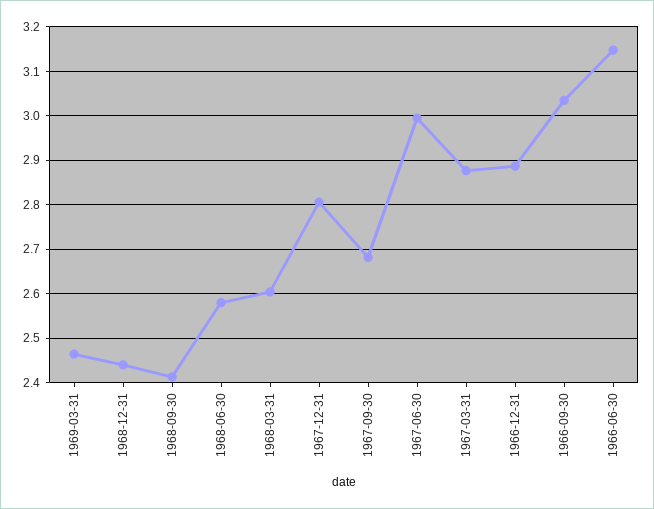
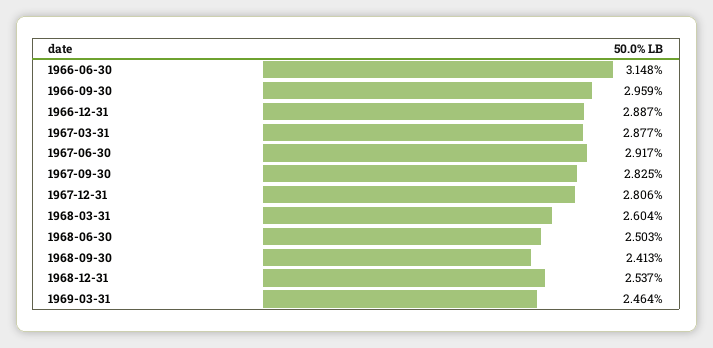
  {
    "1969-03-31": 2.464,
-   "1968-12-31": 2.44,
+   "1968-12-31": 2.537,
    "1968-09-30": 2.413,
-   "1968-06-30": 2.58,
+   "1968-06-30": 2.503,
    "1968-03-31": 2.604,
    "1967-12-31": 2.806,
-   "1967-09-30": 2.68,
+   "1967-09-30": 2.825,
-   "1967-06-30": 3,
+   "1967-06-30": 2.917,
    "1967-03-31": 2.877,
    "1966-12-31": 2.887,
-   "1966-09-30": 3.04,
+   "1966-09-30": 2.959,
    "1966-06-30": 3.148
  }

